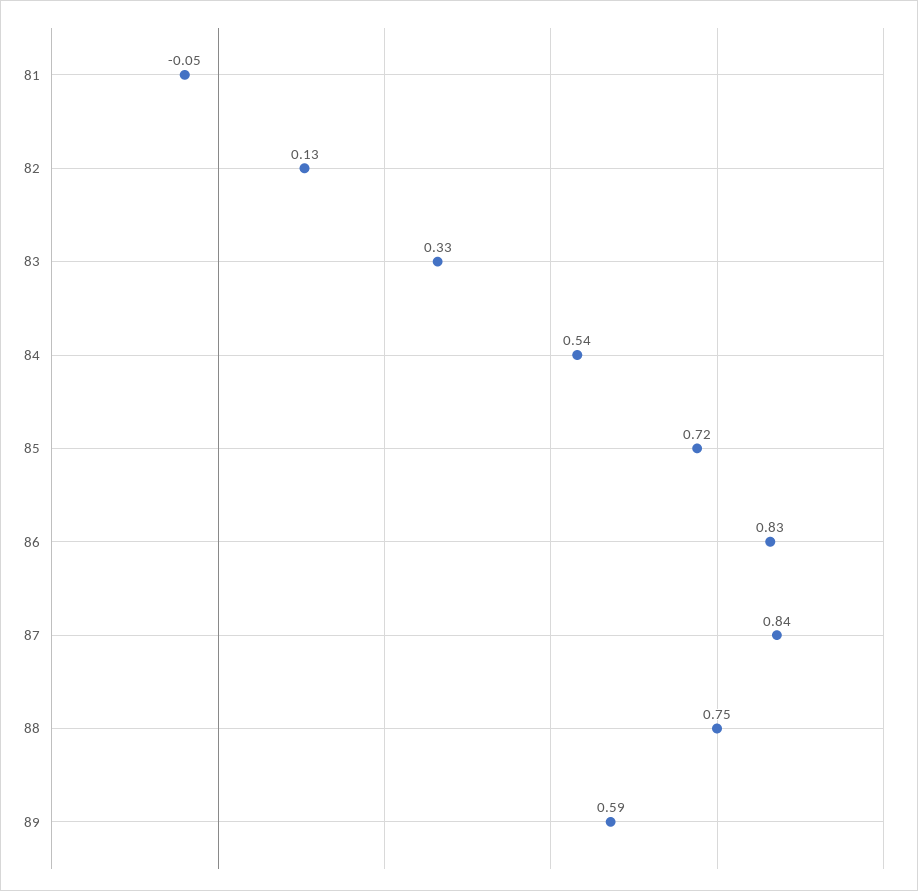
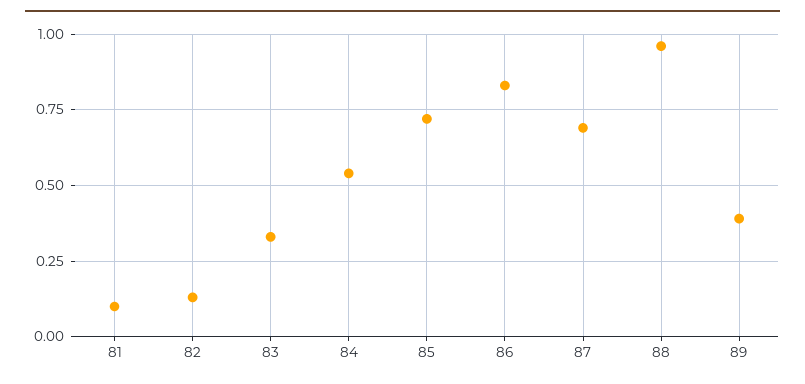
  {
-   "81": -0.05,
+   "81": 0.1,
    "82": 0.13,
    "83": 0.33,
    "84": 0.54,
    "85": 0.72,
    "86": 0.83,
-   "87": 0.84,
+   "87": 0.7,
-   "88": 0.75,
+   "88": 0.95,
-   "89": 0.59
+   "89": 0.4
  }

